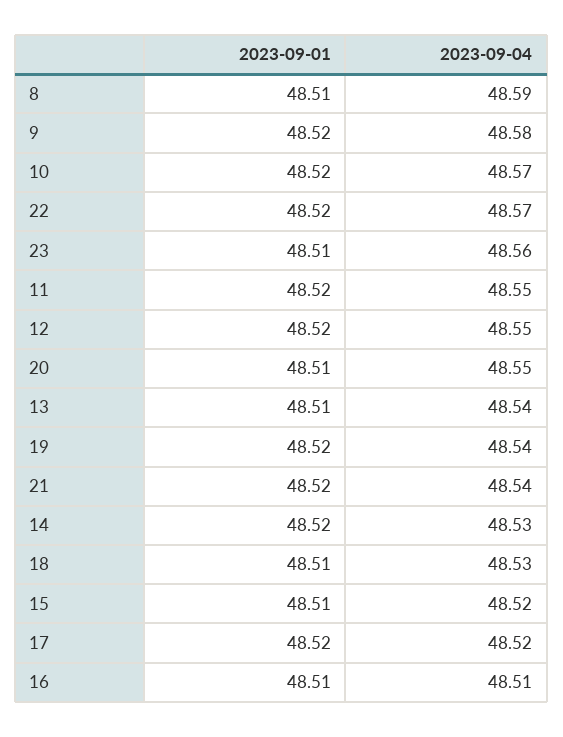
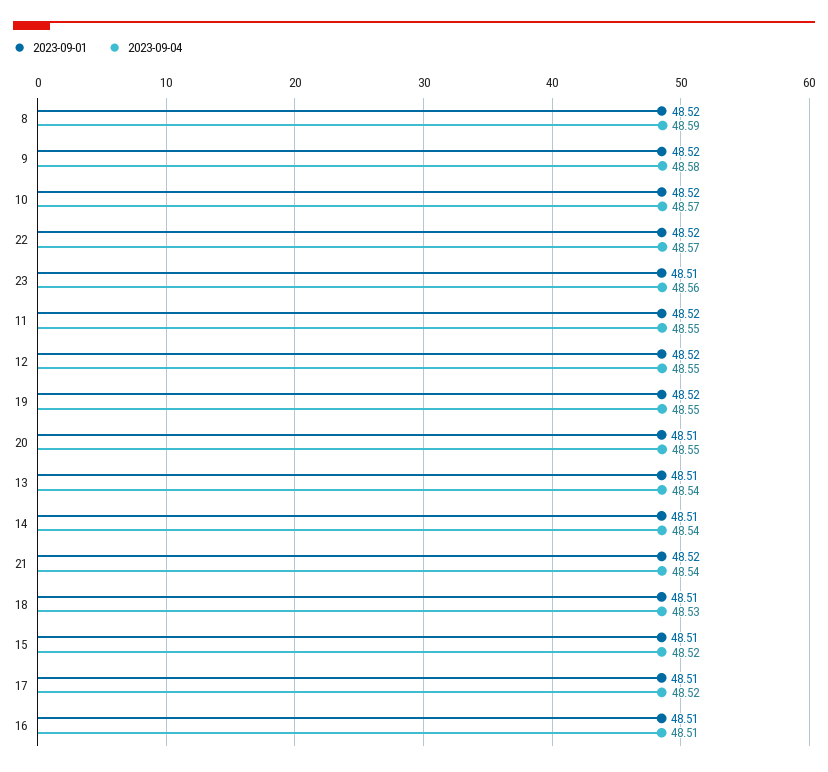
  {
    "2023-09-01": {
-     "8": 48.51,
+     "8": 48.52,
      "9": 48.52,
      "10": 48.52,
      "22": 48.52,
      "23": 48.51,
      "11": 48.52,
      "12": 48.52,
      "20": 48.51,
      "13": 48.51,
      "19": 48.52,
      "21": 48.52,
-     "14": 48.52,
+     "14": 48.51,
      "18": 48.51,
      "15": 48.51,
-     "17": 48.52,
+     "17": 48.51,
      "16": 48.51
    },
    "2023-09-04": {
      "8": 48.59,
      "9": 48.58,
      "10": 48.57,
      "22": 48.57,
      "23": 48.56,
      "11": 48.55,
      "12": 48.55,
      "20": 48.55,
      "13": 48.54,
-     "19": 48.54,
+     "19": 48.55,
      "21": 48.54,
-     "14": 48.53,
+     "14": 48.54,
      "18": 48.53,
      "15": 48.52,
      "17": 48.52,
      "16": 48.51
    }
  }

